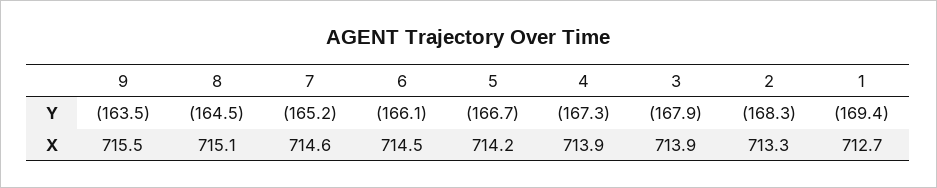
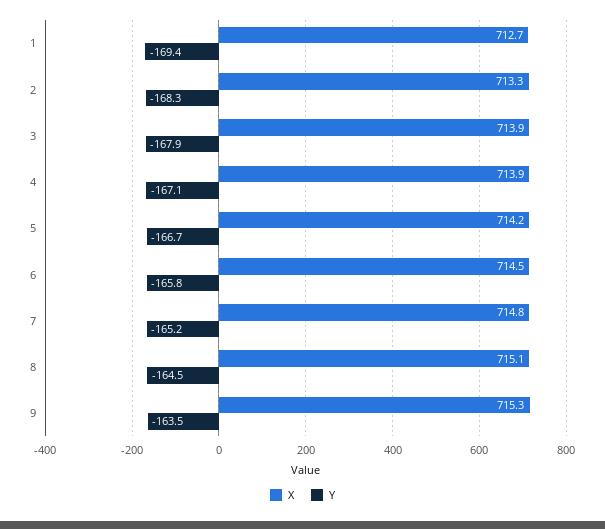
  {
    "Y": {
      "9": -163.5,
      "8": -164.5,
      "7": -165.2,
-     "6": -166.1,
+     "6": -165.8,
      "5": -166.7,
-     "4": -167.3,
+     "4": -167.1,
      "3": -167.9,
      "2": -168.3,
      "1": -169.4
    },
    "X": {
-     "9": 715.5,
+     "9": 715.3,
      "8": 715.1,
-     "7": 714.6,
+     "7": 714.8,
      "6": 714.5,
      "5": 714.2,
      "4": 713.9,
      "3": 713.9,
      "2": 713.3,
      "1": 712.7
    }
  }

